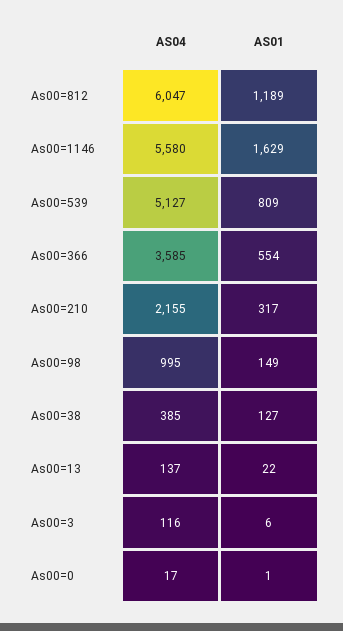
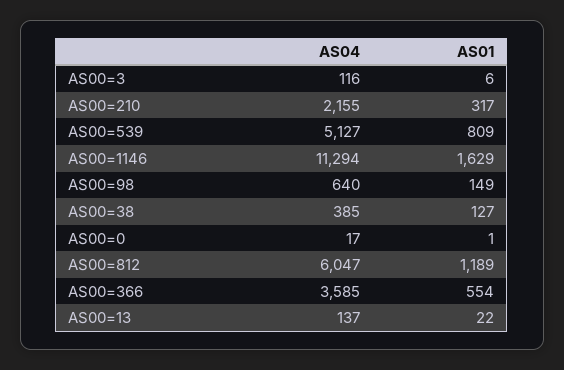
  {
    "AS04": {
      "As00=812": 6047,
-     "As00=1146": 5580,
+     "As00=1146": 11294,
      "As00=539": 5127,
      "As00=366": 3585,
      "As00=210": 2155,
-     "As00=98": 995,
+     "As00=98": 640,
      "As00=38": 385,
      "As00=13": 137,
      "As00=3": 116,
      "As00=0": 17
    },
    "AS01": {
      "As00=812": 1189,
      "As00=1146": 1629,
      "As00=539": 809,
      "As00=366": 554,
      "As00=210": 317,
      "As00=98": 149,
      "As00=38": 127,
      "As00=13": 22,
      "As00=3": 6,
      "As00=0": 1
    }
  }

